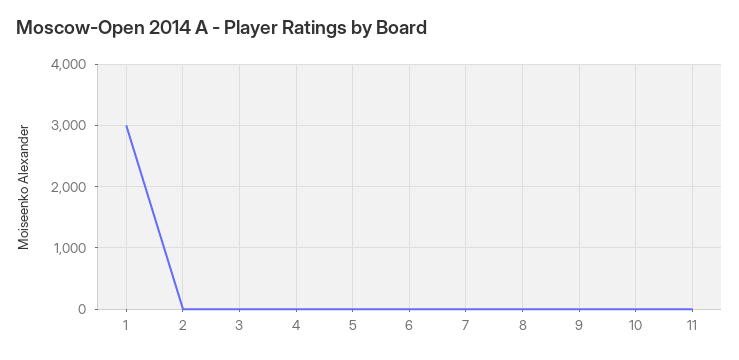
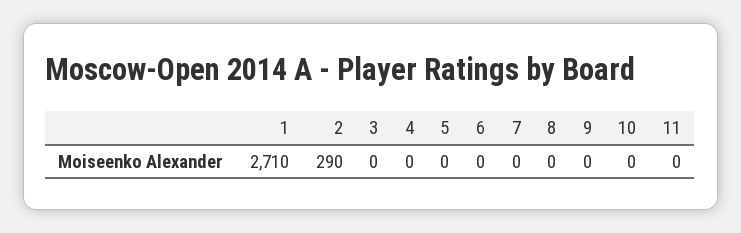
  {
-   "1": 3000,
+   "1": 2710,
-   "2": 0,
+   "2": 290,
    "3": 0,
    "4": 0,
    "5": 0,
    "6": 0,
    "7": 0,
    "8": 0,
    "9": 0,
    "10": 0,
    "11": 0
  }

